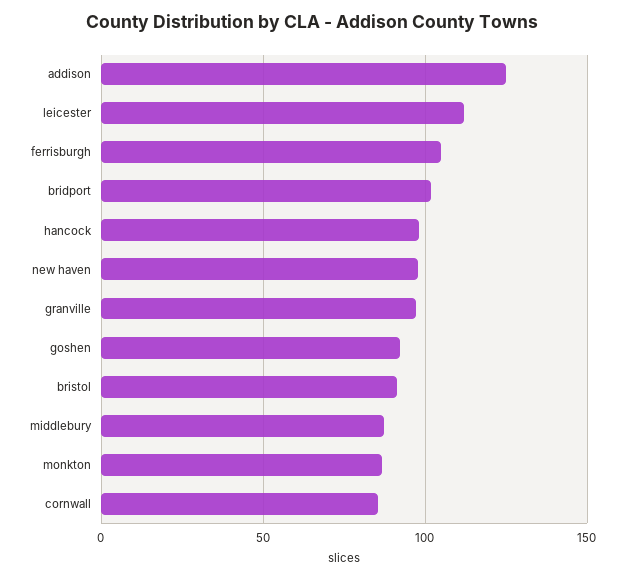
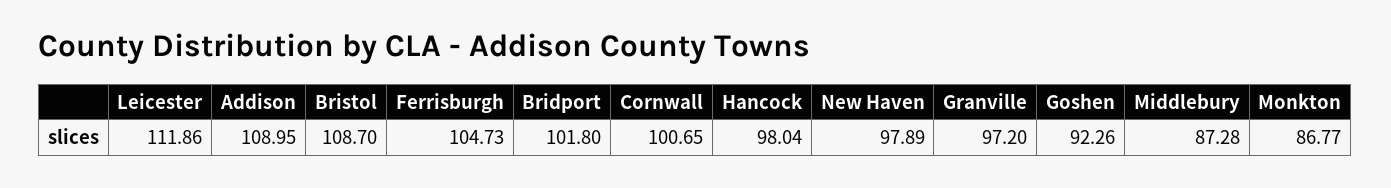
  {
-   "addison": 125,
+   "addison": 108.95,
    "leicester": 111.86,
    "ferrisburgh": 104.73,
    "bridport": 101.8,
    "hancock": 98.04,
    "new haven": 97.89,
    "granville": 97.2,
    "goshen": 92.26,
-   "bristol": 90,
+   "bristol": 108.7,
    "middlebury": 87.28,
    "monkton": 86.77,
-   "cornwall": 85
+   "cornwall": 100.65
  }

